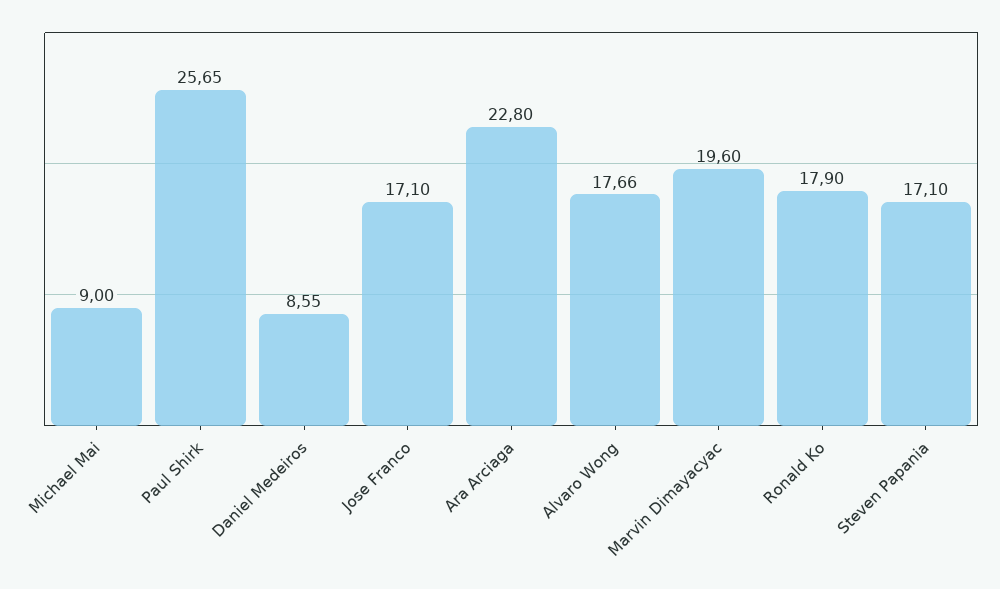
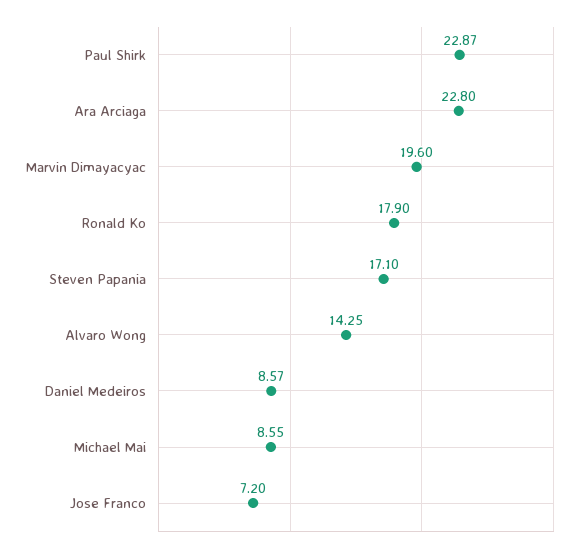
  {
-   "Michael Mai": 9,
+   "Michael Mai": 8.55,
-   "Paul Shirk": 25.65,
+   "Paul Shirk": 22.87,
-   "Daniel Medeiros": 8.55,
+   "Daniel Medeiros": 8.57,
-   "Jose Franco": 17.1,
+   "Jose Franco": 7.2,
    "Ara Arciaga": 22.8,
-   "Alvaro Wong": 17.66,
+   "Alvaro Wong": 14.25,
    "Marvin Dimayacyac": 19.6,
    "Ronald Ko": 17.9,
    "Steven Papania": 17.1
  }

